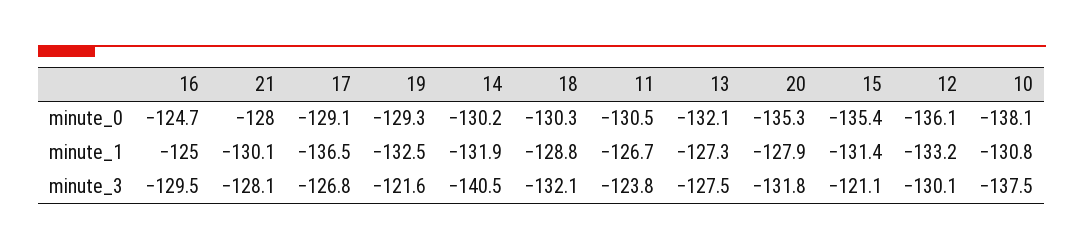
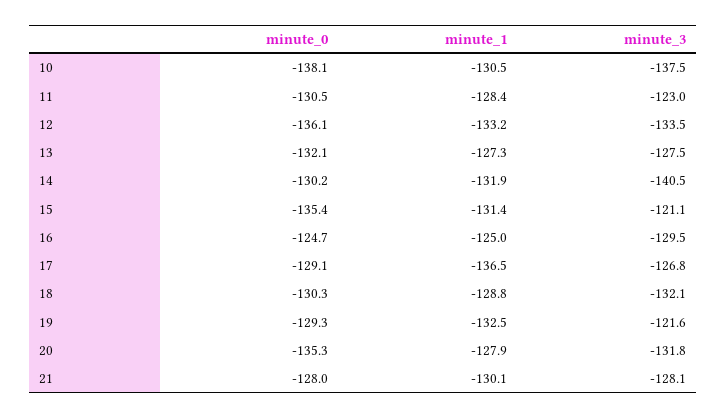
  {
    "16": {
      "minute_0": -124.7,
      "minute_1": -125,
      "minute_3": -129.5
    },
    "21": {
      "minute_0": -128,
      "minute_1": -130.1,
      "minute_3": -128.1
    },
    "17": {
      "minute_0": -129.1,
      "minute_1": -136.5,
      "minute_3": -126.8
    },
    "19": {
      "minute_0": -129.3,
      "minute_1": -132.5,
      "minute_3": -121.6
    },
    "14": {
      "minute_0": -130.2,
      "minute_1": -131.9,
      "minute_3": -140.5
    },
    "18": {
      "minute_0": -130.3,
      "minute_1": -128.8,
      "minute_3": -132.1
    },
    "11": {
      "minute_0": -130.5,
-     "minute_1": -126.7,
+     "minute_1": -128.4,
-     "minute_3": -123.8
+     "minute_3": -123
    },
    "13": {
      "minute_0": -132.1,
      "minute_1": -127.3,
      "minute_3": -127.5
    },
    "20": {
      "minute_0": -135.3,
      "minute_1": -127.9,
      "minute_3": -131.8
    },
    "15": {
      "minute_0": -135.4,
      "minute_1": -131.4,
      "minute_3": -121.1
    },
    "12": {
      "minute_0": -136.1,
      "minute_1": -133.2,
-     "minute_3": -130.1
+     "minute_3": -133.5
    },
    "10": {
      "minute_0": -138.1,
-     "minute_1": -130.8,
+     "minute_1": -130.5,
      "minute_3": -137.5
    }
  }

